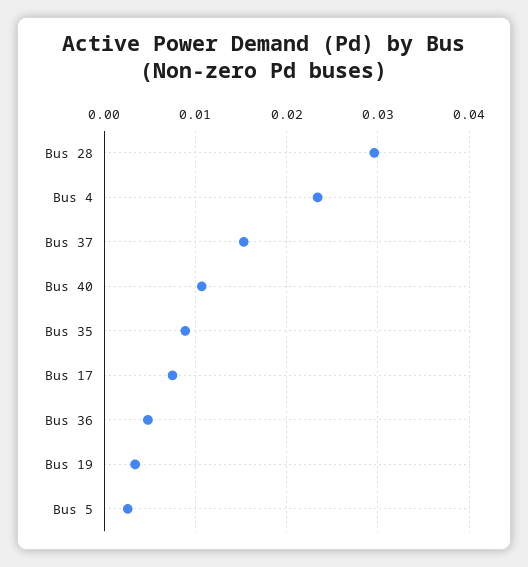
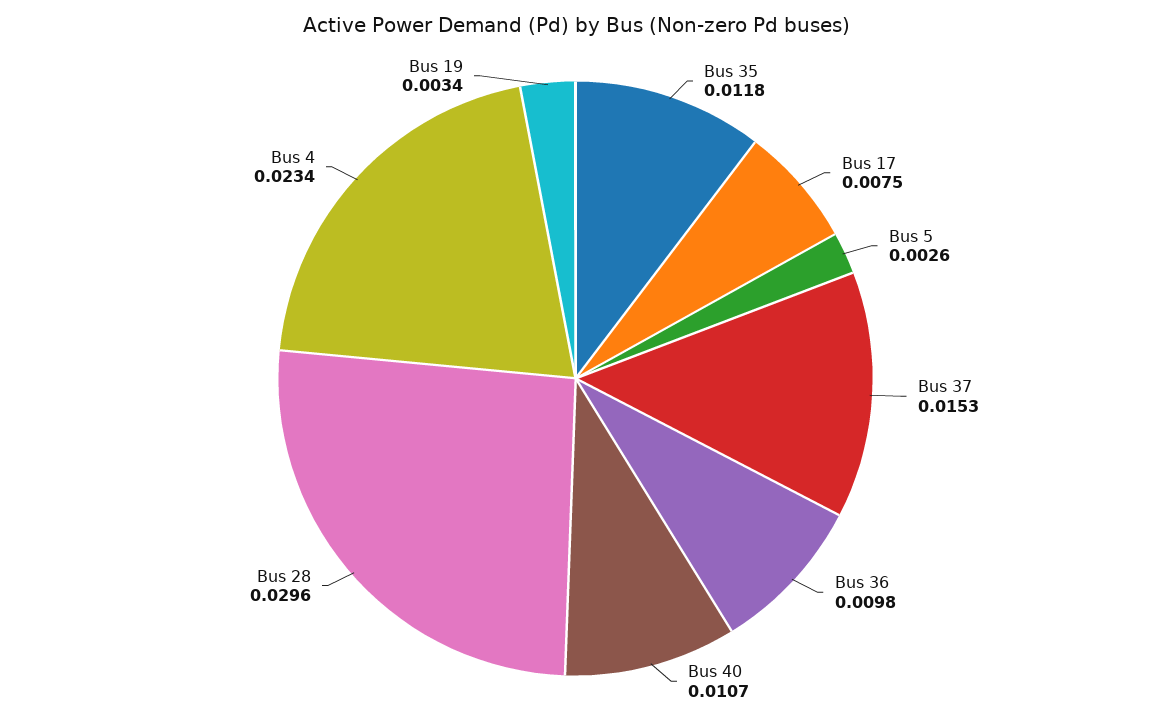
  {
    "Bus 28": 0.0296,
    "Bus 4": 0.0234,
    "Bus 37": 0.0153,
    "Bus 40": 0.0107,
-   "Bus 35": 0.009,
+   "Bus 35": 0.0118,
    "Bus 17": 0.0075,
-   "Bus 36": 0.005,
+   "Bus 36": 0.0098,
    "Bus 19": 0.0034,
    "Bus 5": 0.0026
  }

